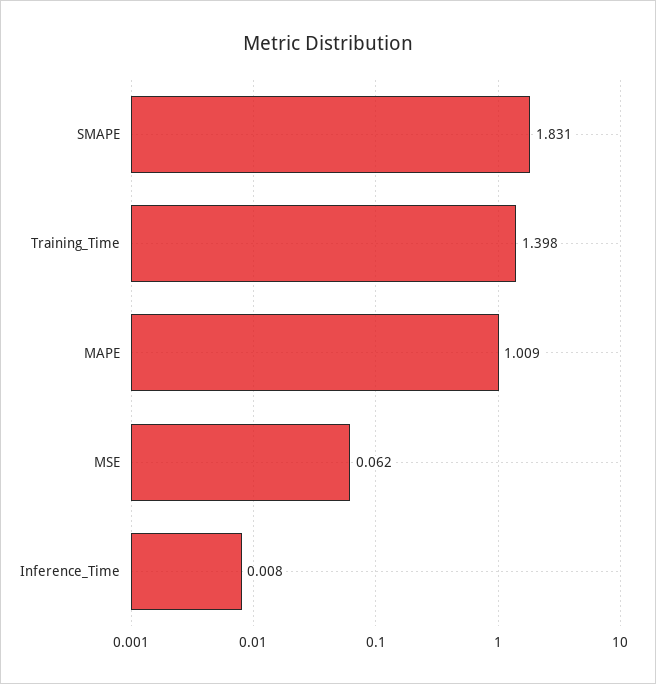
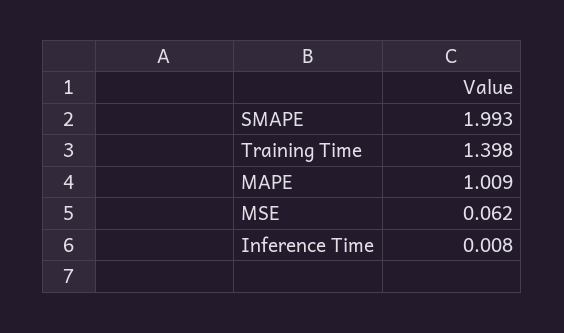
  {
-   "SMAPE": 1.831,
+   "SMAPE": 1.993,
    "Training_Time": 1.398,
    "MAPE": 1.009,
    "MSE": 0.062,
    "Inference_Time": 0.008
  }

